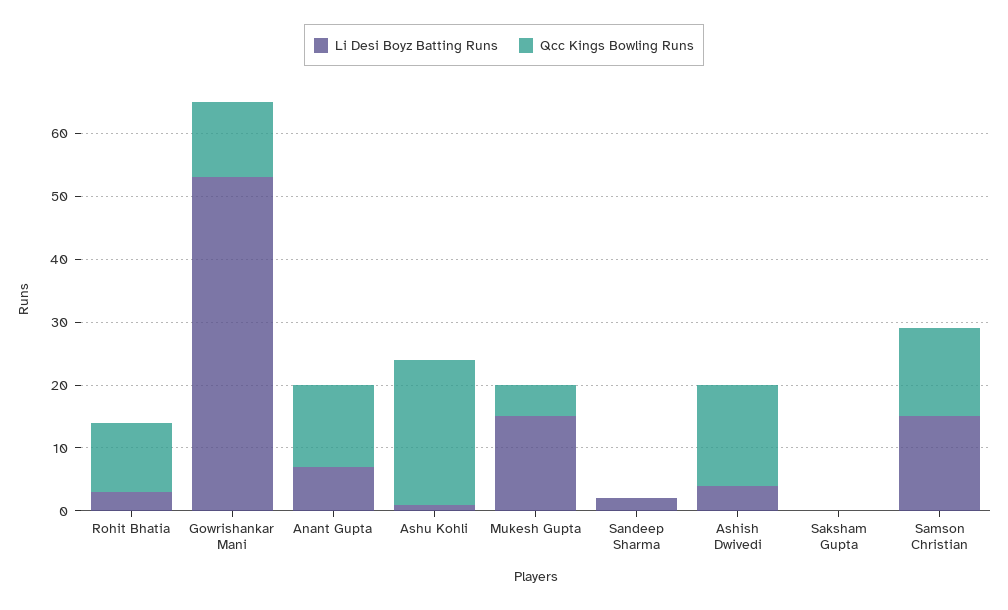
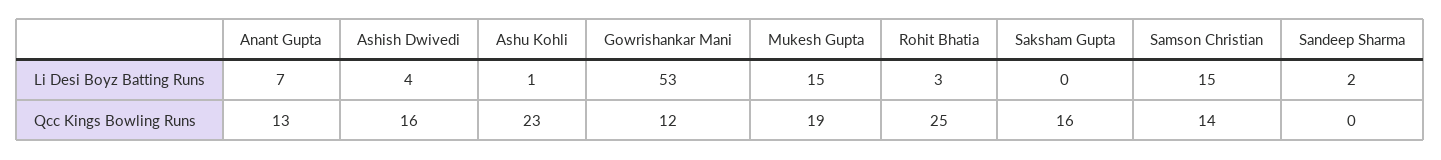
  {
    "Li Desi Boyz Batting Runs": {
      "Rohit Bhatia": 3,
      "Gowrishankar Mani": 53,
      "Anant Gupta": 7,
      "Ashu Kohli": 1,
      "Mukesh Gupta": 15,
      "Sandeep Sharma": 2,
      "Ashish Dwivedi": 4,
      "Saksham Gupta": 0,
      "Samson Christian": 15
    },
    "Qcc Kings Bowling Runs": {
-     "Rohit Bhatia": 10,
+     "Rohit Bhatia": 25,
      "Gowrishankar Mani": 12,
      "Anant Gupta": 13,
      "Ashu Kohli": 23,
-     "Mukesh Gupta": 5,
+     "Mukesh Gupta": 19,
      "Sandeep Sharma": 0,
      "Ashish Dwivedi": 16,
-     "Saksham Gupta": 0,
+     "Saksham Gupta": 16,
      "Samson Christian": 14
    }
  }

